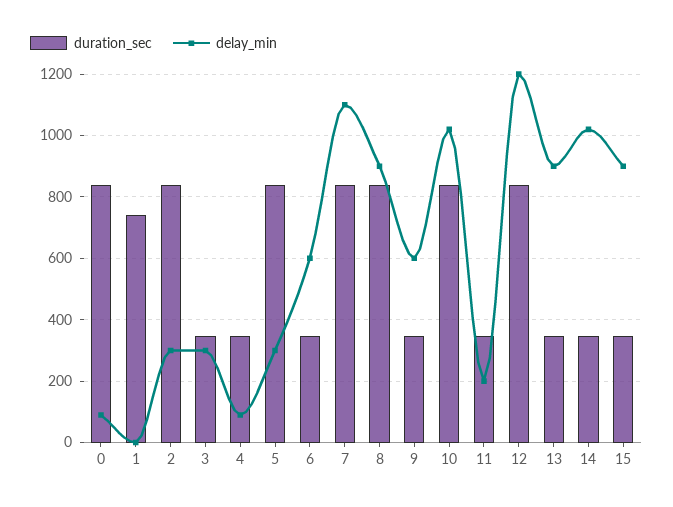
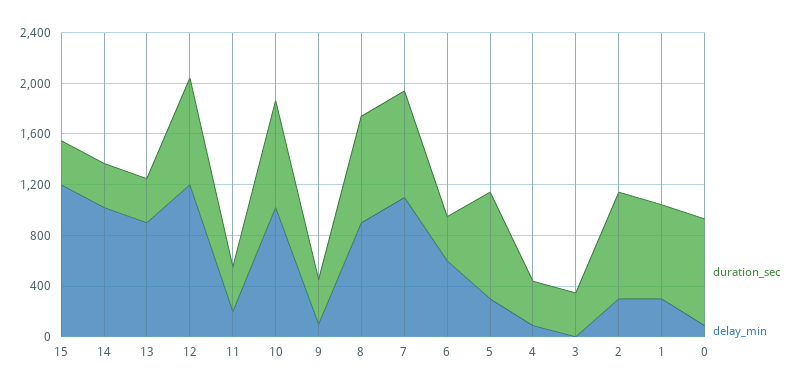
  {
    "duration_sec": {
      "0": 840,
      "1": 740,
      "2": 840,
      "3": 340,
      "4": 340,
      "5": 840,
      "6": 340,
      "7": 840,
      "8": 840,
      "9": 340,
      "10": 840,
      "11": 340,
      "12": 840,
      "13": 340,
      "14": 340,
      "15": 340
    },
    "delay_min": {
      "0": 100,
-     "1": 0,
+     "1": 300,
      "2": 300,
-     "3": 300,
+     "3": 0,
      "4": 100,
      "5": 300,
      "6": 600,
      "7": 1100,
      "8": 900,
-     "9": 600,
+     "9": 100,
      "10": 1020,
      "11": 200,
      "12": 1200,
      "13": 900,
      "14": 1020,
-     "15": 900
+     "15": 1200
    }
  }

